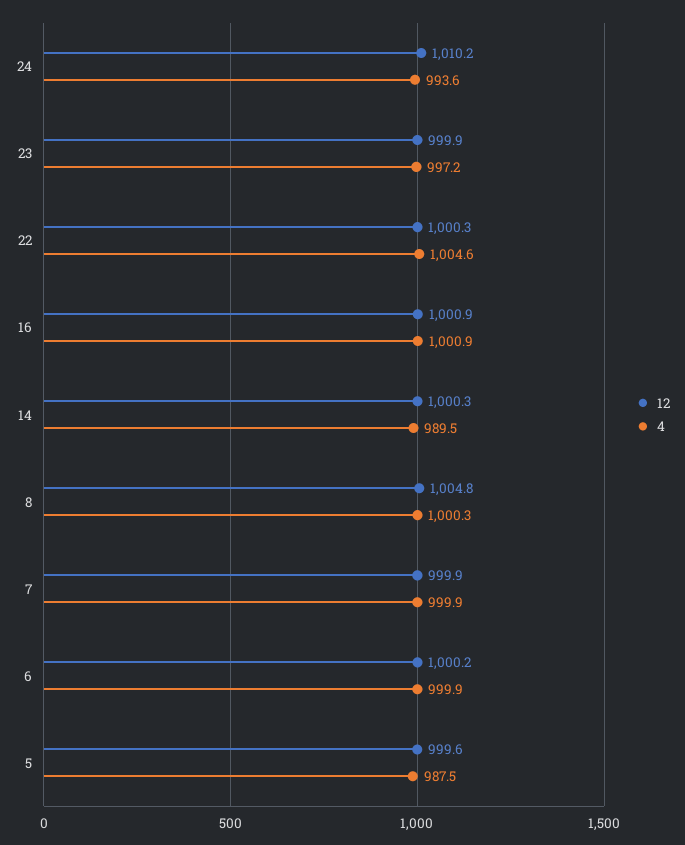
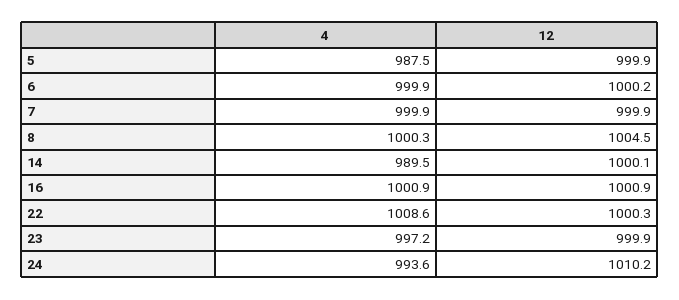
  {
    "12": {
      "24": 1010.2,
      "23": 999.9,
      "22": 1000.3,
      "16": 1000.9,
-     "14": 1000.3,
+     "14": 1000.1,
-     "8": 1004.8,
+     "8": 1004.5,
      "7": 999.9,
      "6": 1000.2,
-     "5": 999.6
+     "5": 999.9
    },
    "4": {
      "24": 993.6,
      "23": 997.2,
-     "22": 1004.6,
+     "22": 1008.6,
      "16": 1000.9,
      "14": 989.5,
      "8": 1000.3,
      "7": 999.9,
      "6": 999.9,
      "5": 987.5
    }
  }

